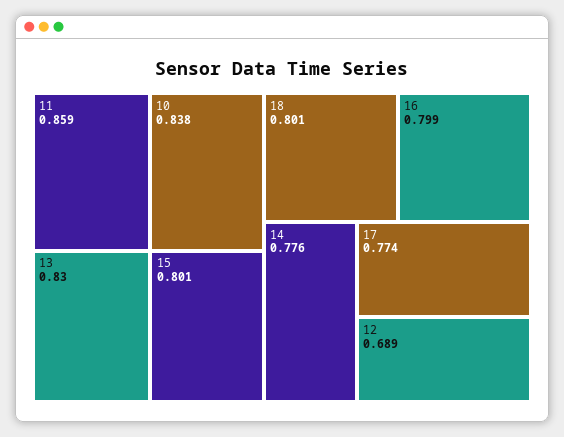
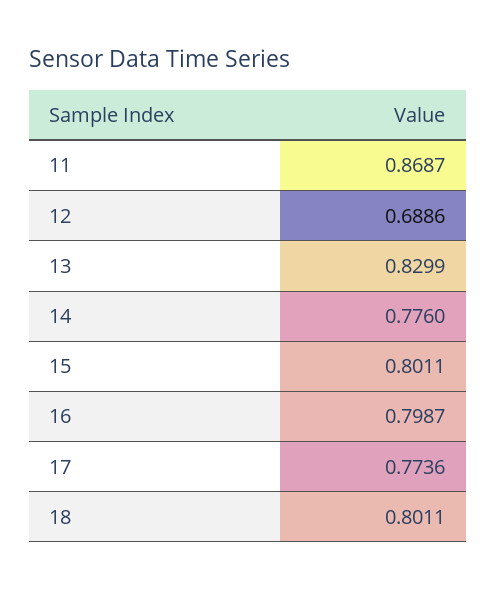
  {
-   "11": 0.859,
+   "11": 0.8687,
-   "10": 0.838,
    "13": 0.8299,
    "15": 0.8011,
    "18": 0.8011,
    "16": 0.7987,
    "14": 0.776,
    "17": 0.7736,
    "12": 0.6886
  }

